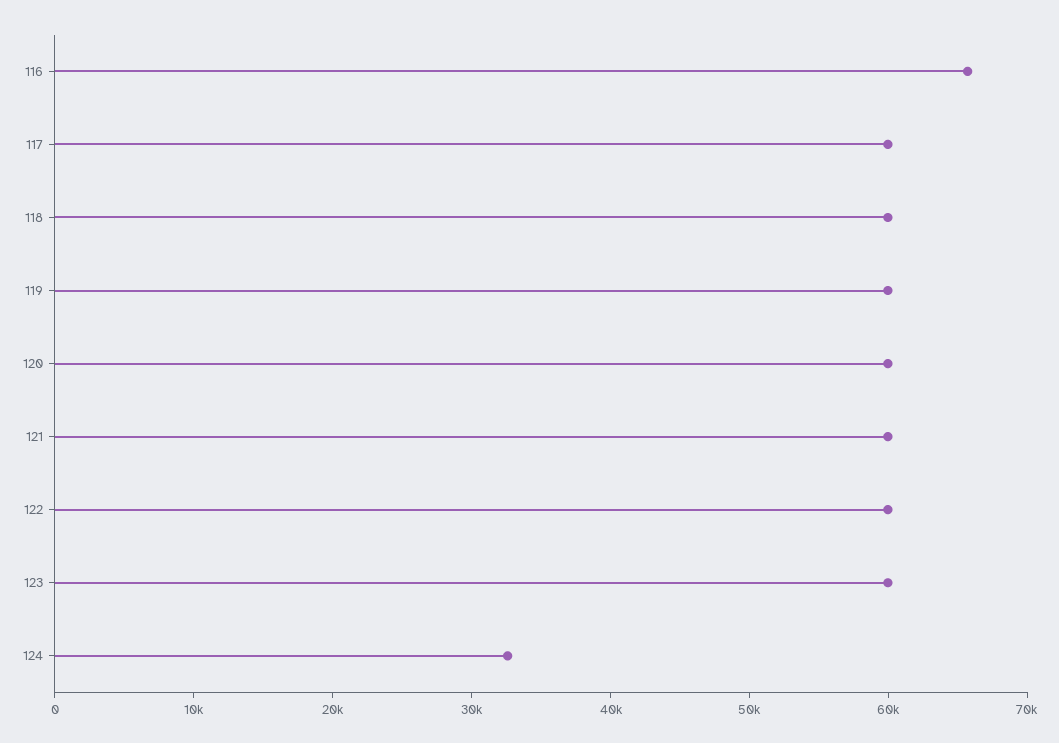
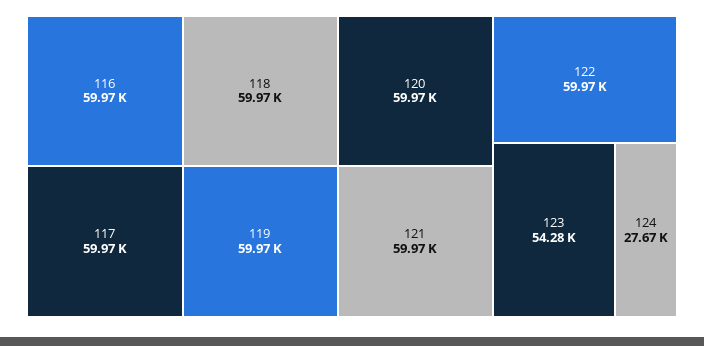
  {
-   "116": 66000,
+   "116": 59970,
    "117": 59970,
    "118": 59970,
    "119": 59970,
    "120": 59970,
    "121": 59970,
    "122": 59970,
-   "123": 60000,
+   "123": 54280,
-   "124": 32000
+   "124": 27670
  }

